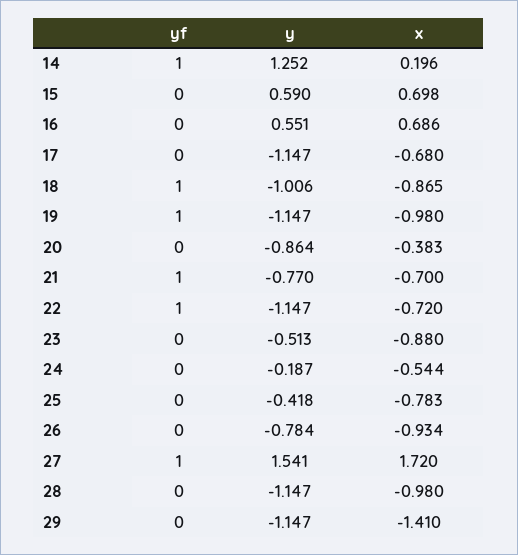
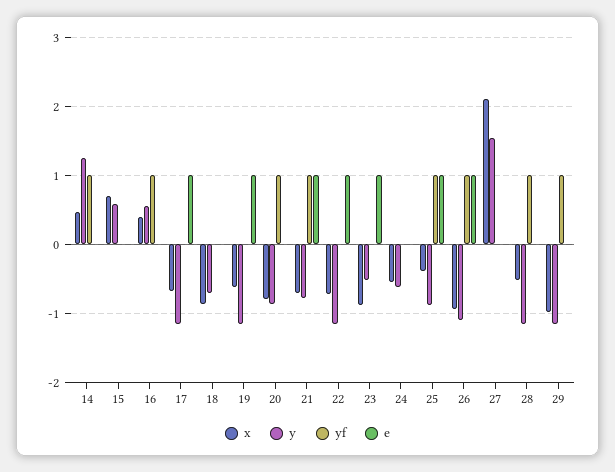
  {
    "yf": {
      "14": 1,
      "15": 0,
-     "16": 0,
+     "16": 1,
      "17": 0,
-     "18": 1,
+     "18": 0,
-     "19": 1,
+     "19": 0,
-     "20": 0,
+     "20": 1,
      "21": 1,
-     "22": 1,
+     "22": 0,
      "23": 0,
      "24": 0,
-     "25": 0,
+     "25": 1,
-     "26": 0,
+     "26": 1,
-     "27": 1,
+     "27": 0,
-     "28": 0,
+     "28": 1,
-     "29": 0
+     "29": 1
    },
    "y": {
      "14": 1.252,
      "15": 0.59,
      "16": 0.551,
      "17": -1.147,
-     "18": -1.006,
+     "18": -0.7,
      "19": -1.147,
      "20": -0.864,
      "21": -0.77,
      "22": -1.147,
      "23": -0.513,
-     "24": -0.187,
+     "24": -0.6,
-     "25": -0.418,
+     "25": -0.9,
-     "26": -0.784,
+     "26": -1.1,
      "27": 1.541,
      "28": -1.147,
      "29": -1.147
    },
    "x": {
-     "14": 0.196,
+     "14": 0.5,
      "15": 0.698,
-     "16": 0.686,
+     "16": 0.4,
      "17": -0.68,
      "18": -0.865,
-     "19": -0.98,
+     "19": -0.6,
-     "20": -0.383,
+     "20": -0.8,
      "21": -0.7,
      "22": -0.72,
      "23": -0.88,
      "24": -0.544,
-     "25": -0.783,
+     "25": -0.4,
      "26": -0.934,
-     "27": 1.72,
+     "27": 2.1,
-     "28": -0.98,
+     "28": -0.5,
-     "29": -1.41
+     "29": -1
-   }
+   },
+   "e": {
+     "14": 0,
+     "15": 0,
+     "16": 0,
+     "17": 1,
+     "18": 0,
+     "19": 1,
+     "20": 0,
+     "21": 1,
+     "22": 1,
+     "23": 1,
+     "24": 0,
+     "25": 1,
+     "26": 1,
+     "27": 0,
+     "28": 0,
+     "29": 0
+   }
  }

